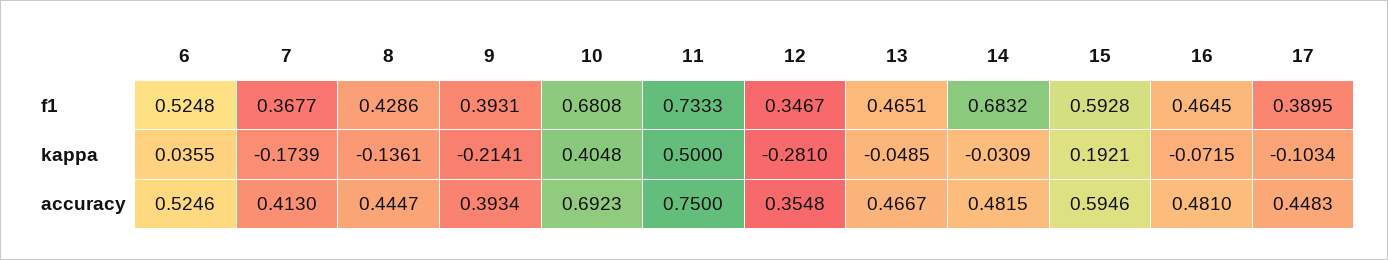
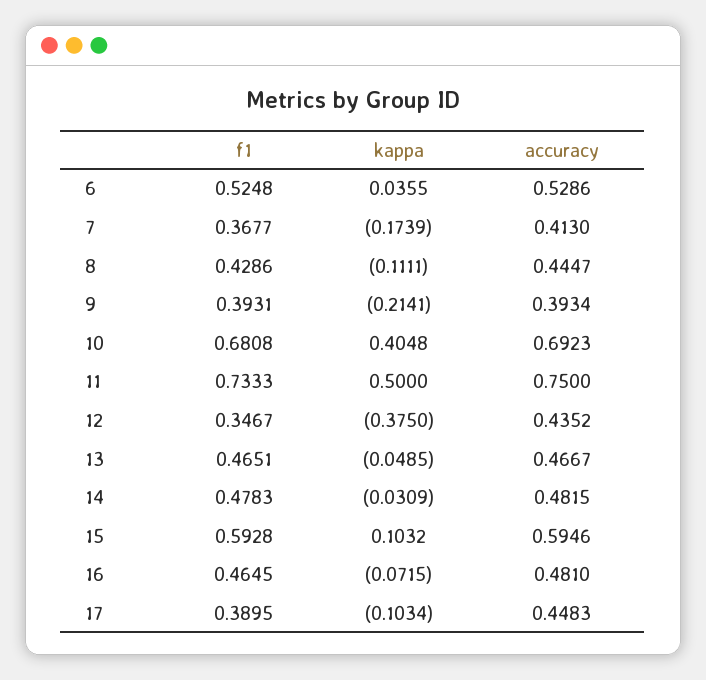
  {
    "6": {
      "f1": 0.5248,
      "kappa": 0.0355,
-     "accuracy": 0.5246
+     "accuracy": 0.5286
    },
    "7": {
      "f1": 0.3677,
      "kappa": -0.1739,
      "accuracy": 0.413
    },
    "8": {
      "f1": 0.4286,
-     "kappa": -0.1361,
+     "kappa": -0.1111,
      "accuracy": 0.4447
    },
    "9": {
      "f1": 0.3931,
      "kappa": -0.2141,
      "accuracy": 0.3934
    },
    "10": {
      "f1": 0.6808,
      "kappa": 0.4048,
      "accuracy": 0.6923
    },
    "11": {
      "f1": 0.7333,
      "kappa": 0.5,
      "accuracy": 0.75
    },
    "12": {
      "f1": 0.3467,
-     "kappa": -0.281,
+     "kappa": -0.375,
-     "accuracy": 0.3548
+     "accuracy": 0.4352
    },
    "13": {
      "f1": 0.4651,
      "kappa": -0.0485,
      "accuracy": 0.4667
    },
    "14": {
-     "f1": 0.6832,
+     "f1": 0.4783,
      "kappa": -0.0309,
      "accuracy": 0.4815
    },
    "15": {
      "f1": 0.5928,
-     "kappa": 0.1921,
+     "kappa": 0.1032,
      "accuracy": 0.5946
    },
    "16": {
      "f1": 0.4645,
      "kappa": -0.0715,
      "accuracy": 0.481
    },
    "17": {
      "f1": 0.3895,
      "kappa": -0.1034,
      "accuracy": 0.4483
    }
  }

